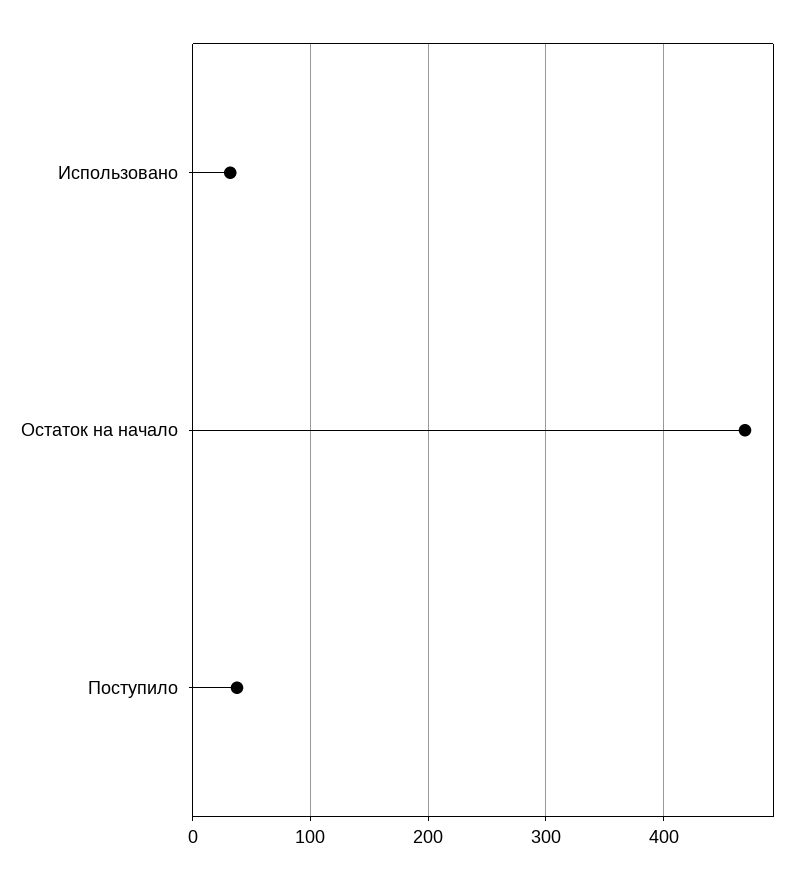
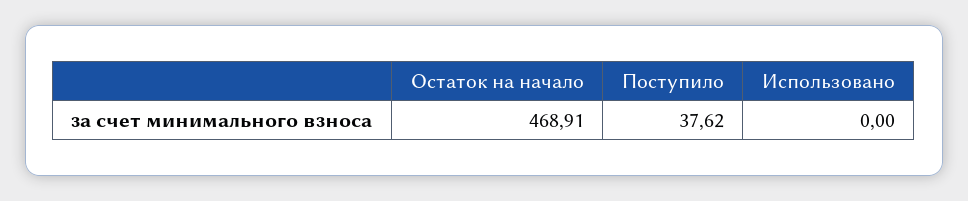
  {
-   "Использовано": 30,
+   "Использовано": 0,
    "Остаток на начало": 468.91,
    "Поступило": 37.62
  }

